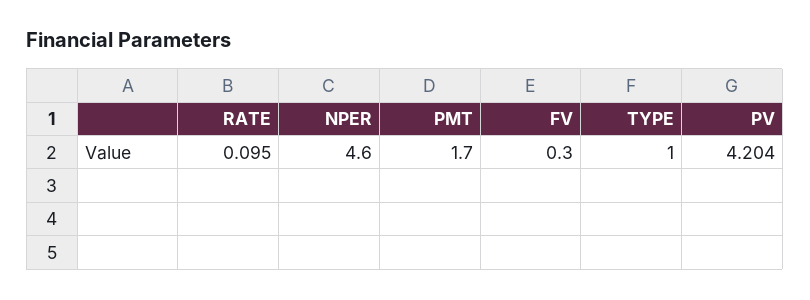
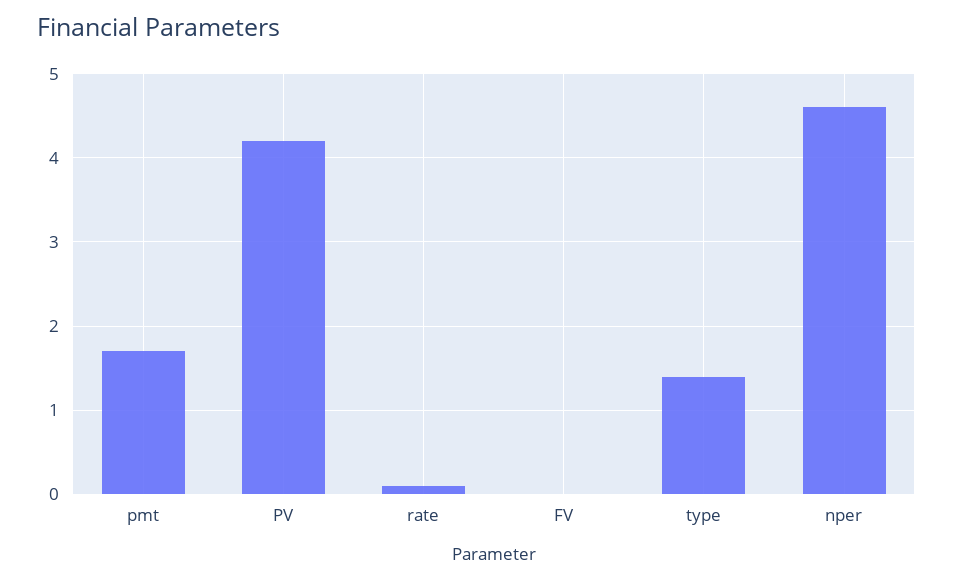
  {
    "RATE": 0.095,
    "NPER": 4.6,
    "PMT": 1.7,
-   "FV": 0.3,
+   "FV": 0,
-   "TYPE": 1,
+   "TYPE": 1.4,
    "PV": 4.204
  }

